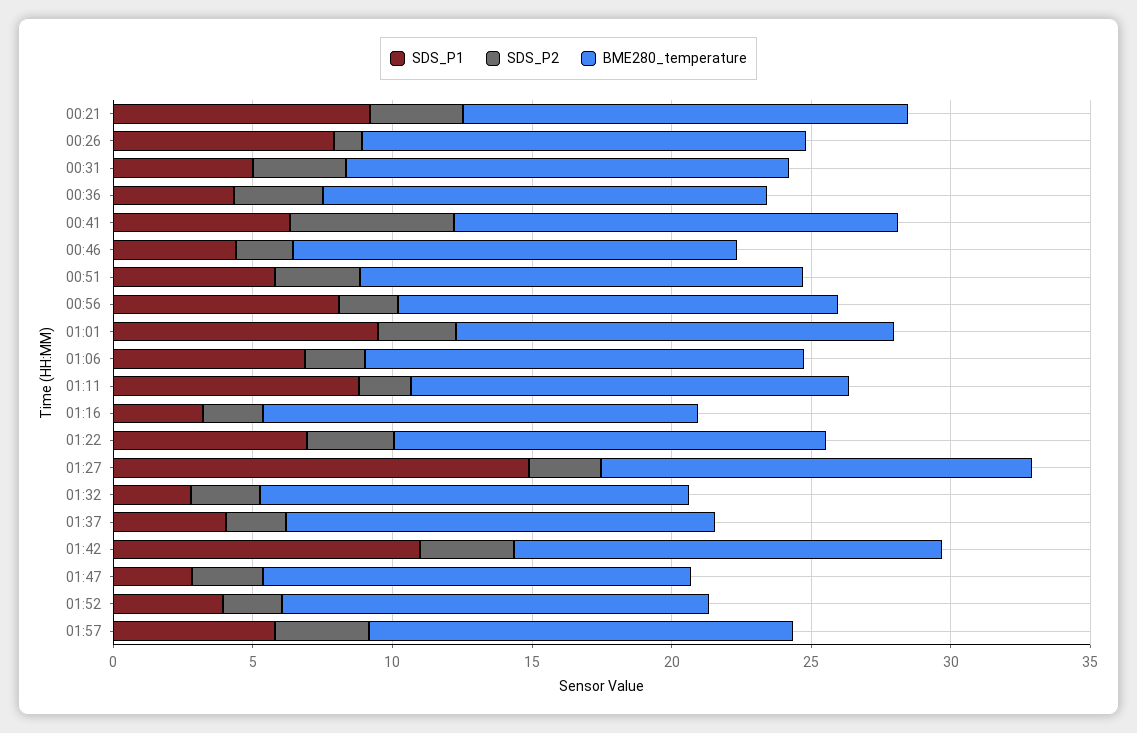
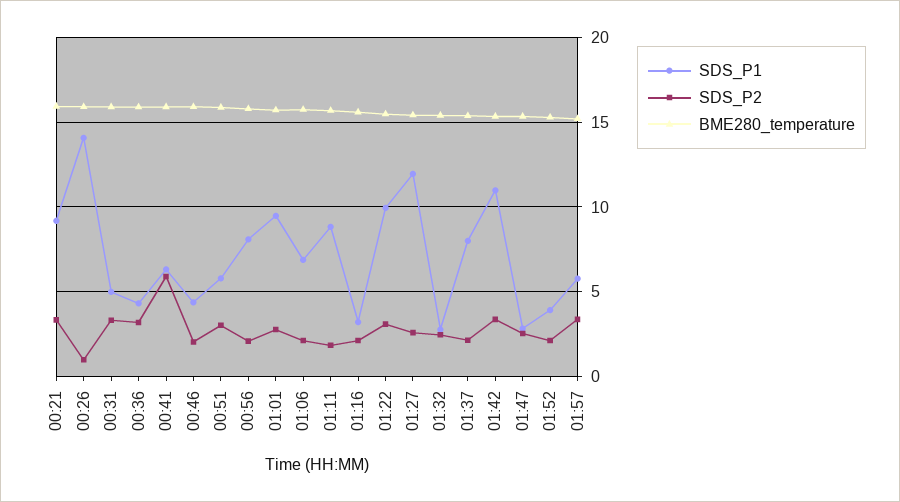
  {
    "SDS_P1": {
      "00:21": 9,
-     "00:26": 8,
+     "00:26": 14,
      "00:31": 5,
      "00:36": 4.5,
      "00:41": 6.5,
      "00:46": 4.5,
      "00:51": 6,
      "00:56": 8,
      "01:01": 9.5,
      "01:06": 7,
      "01:11": 9,
      "01:16": 3,
-     "01:22": 7,
+     "01:22": 10,
-     "01:27": 15,
+     "01:27": 12,
      "01:32": 3,
-     "01:37": 4,
+     "01:37": 8,
      "01:42": 11,
      "01:47": 3,
      "01:52": 4,
      "01:57": 6
    },
    "SDS_P2": {
      "00:21": 3.5,
      "00:26": 1,
      "00:31": 3.5,
      "00:36": 3,
      "00:41": 6,
      "00:46": 2,
      "00:51": 3,
      "00:56": 2,
      "01:01": 3,
      "01:06": 2,
      "01:11": 2,
      "01:16": 2,
      "01:22": 3,
      "01:27": 2.5,
      "01:32": 2.5,
      "01:37": 2,
      "01:42": 3.5,
      "01:47": 2.5,
      "01:52": 2,
      "01:57": 3.5
    },
    "BME280_temperature": {
      "00:21": 16,
      "00:26": 16,
      "00:31": 16,
      "00:36": 16,
      "00:41": 16,
      "00:46": 16,
      "00:51": 16,
      "00:56": 16,
      "01:01": 15.5,
      "01:06": 15.5,
      "01:11": 15.5,
      "01:16": 15.5,
      "01:22": 15.5,
      "01:27": 15.5,
      "01:32": 15.5,
      "01:37": 15.5,
      "01:42": 15.5,
      "01:47": 15.5,
      "01:52": 15.5,
      "01:57": 15
    }
  }

